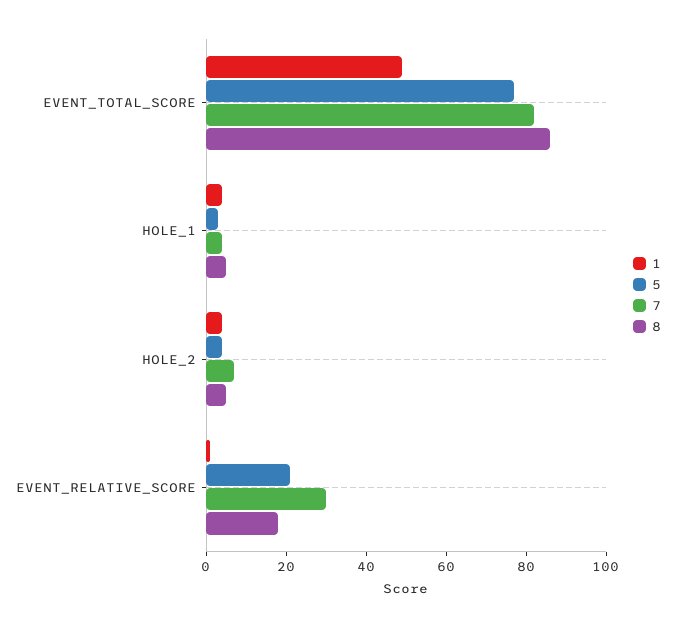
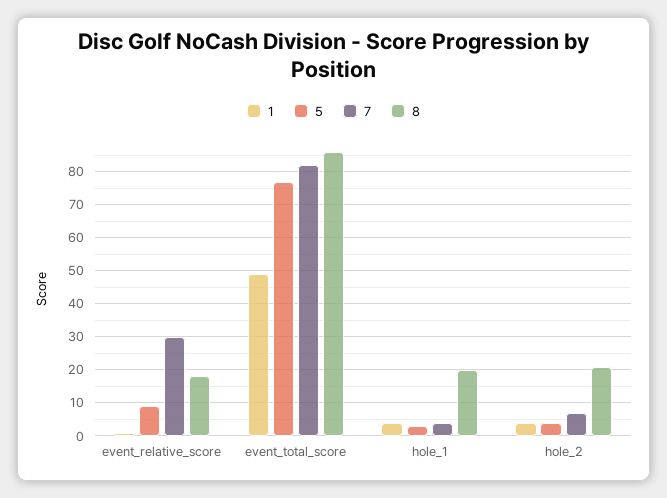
  {
    "1": {
      "EVENT_TOTAL_SCORE": 50,
      "HOLE_1": 5,
      "HOLE_2": 5,
      "EVENT_RELATIVE_SCORE": 0
    },
    "5": {
      "EVENT_TOTAL_SCORE": 75,
      "HOLE_1": 5,
      "HOLE_2": 5,
-     "EVENT_RELATIVE_SCORE": 20
+     "EVENT_RELATIVE_SCORE": 10
    },
    "7": {
      "EVENT_TOTAL_SCORE": 80,
      "HOLE_1": 5,
      "HOLE_2": 5,
      "EVENT_RELATIVE_SCORE": 30
    },
    "8": {
      "EVENT_TOTAL_SCORE": 85,
-     "HOLE_1": 5,
+     "HOLE_1": 20,
-     "HOLE_2": 5,
+     "HOLE_2": 20,
      "EVENT_RELATIVE_SCORE": 20
    }
  }

